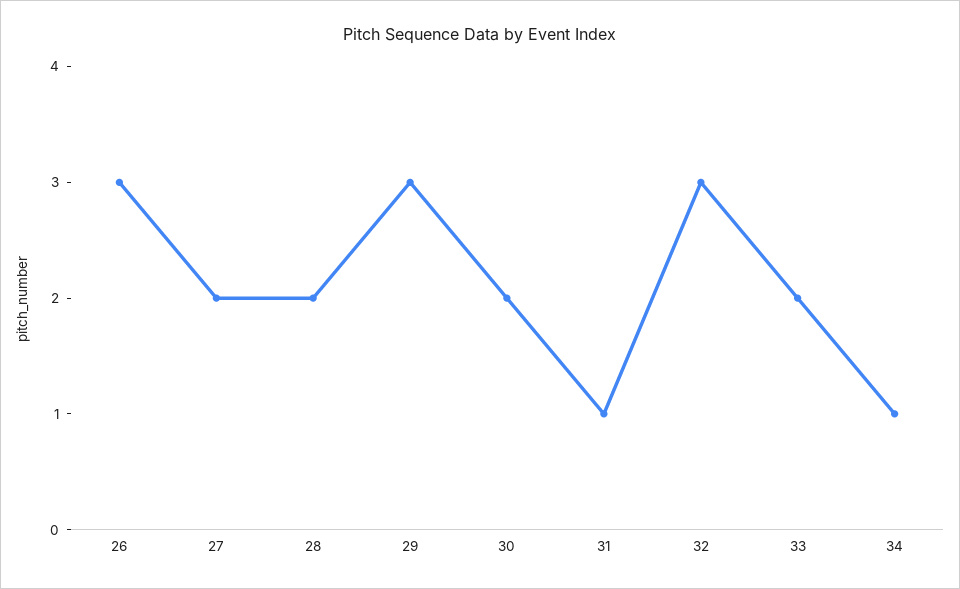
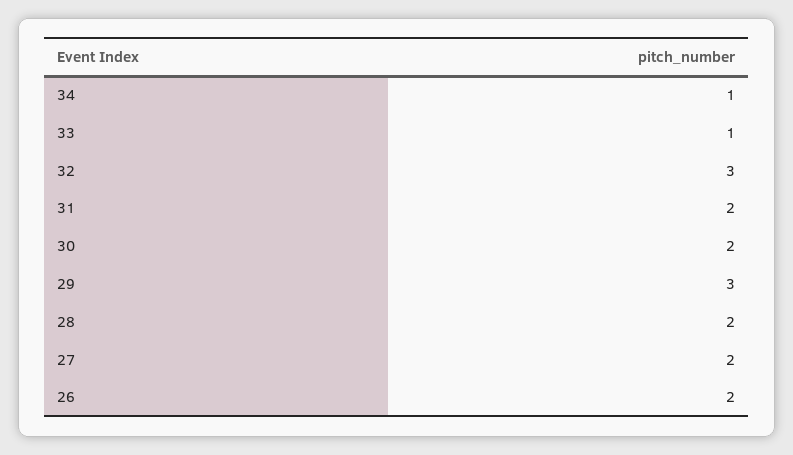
  {
-   "26": 3,
+   "26": 2,
    "27": 2,
    "28": 2,
    "29": 3,
    "30": 2,
-   "31": 1,
+   "31": 2,
    "32": 3,
-   "33": 2,
+   "33": 1,
    "34": 1
  }

